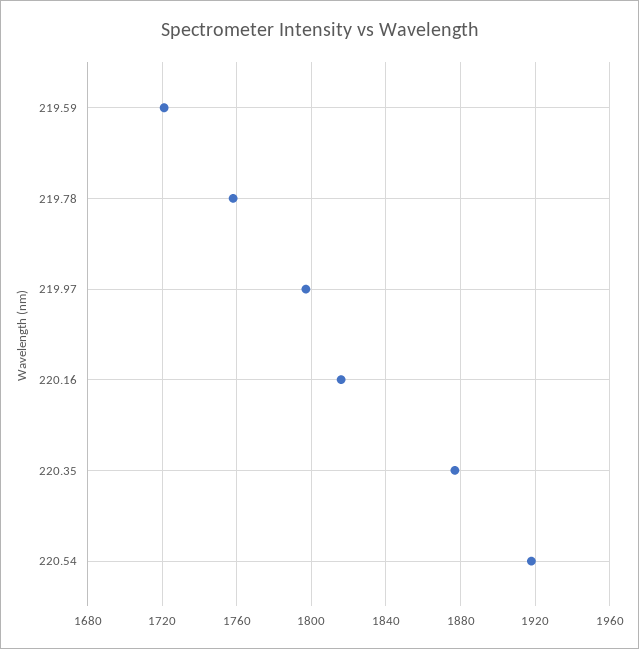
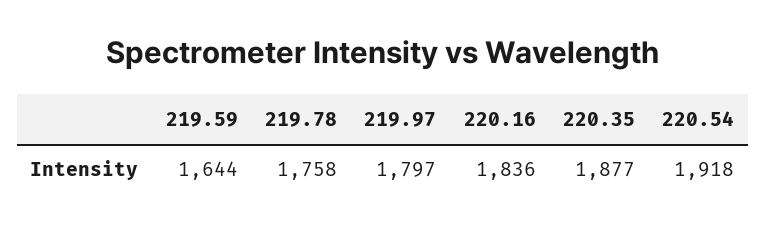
  {
-   "219.59": 1720,
+   "219.59": 1644,
    "219.78": 1758,
    "219.97": 1797,
-   "220.16": 1815,
+   "220.16": 1836,
    "220.35": 1877,
    "220.54": 1918
  }

